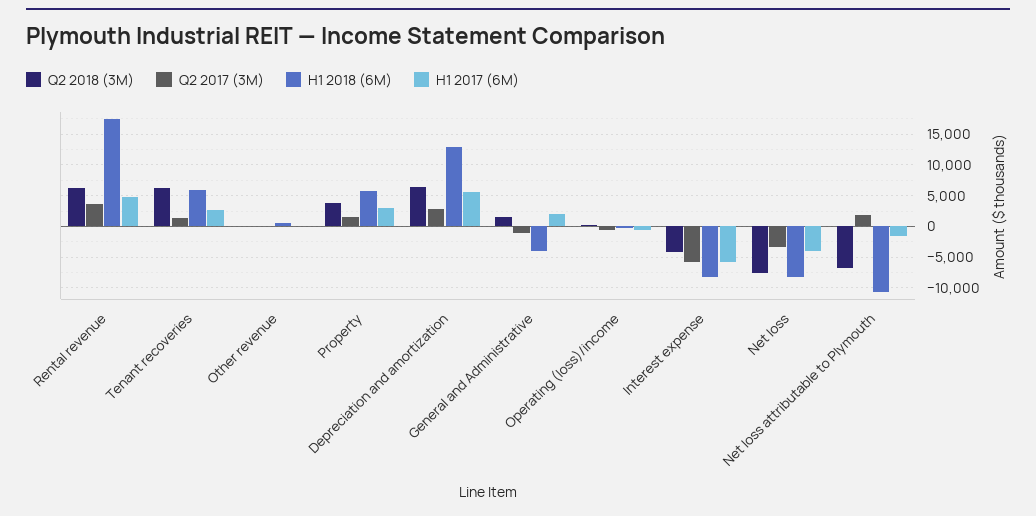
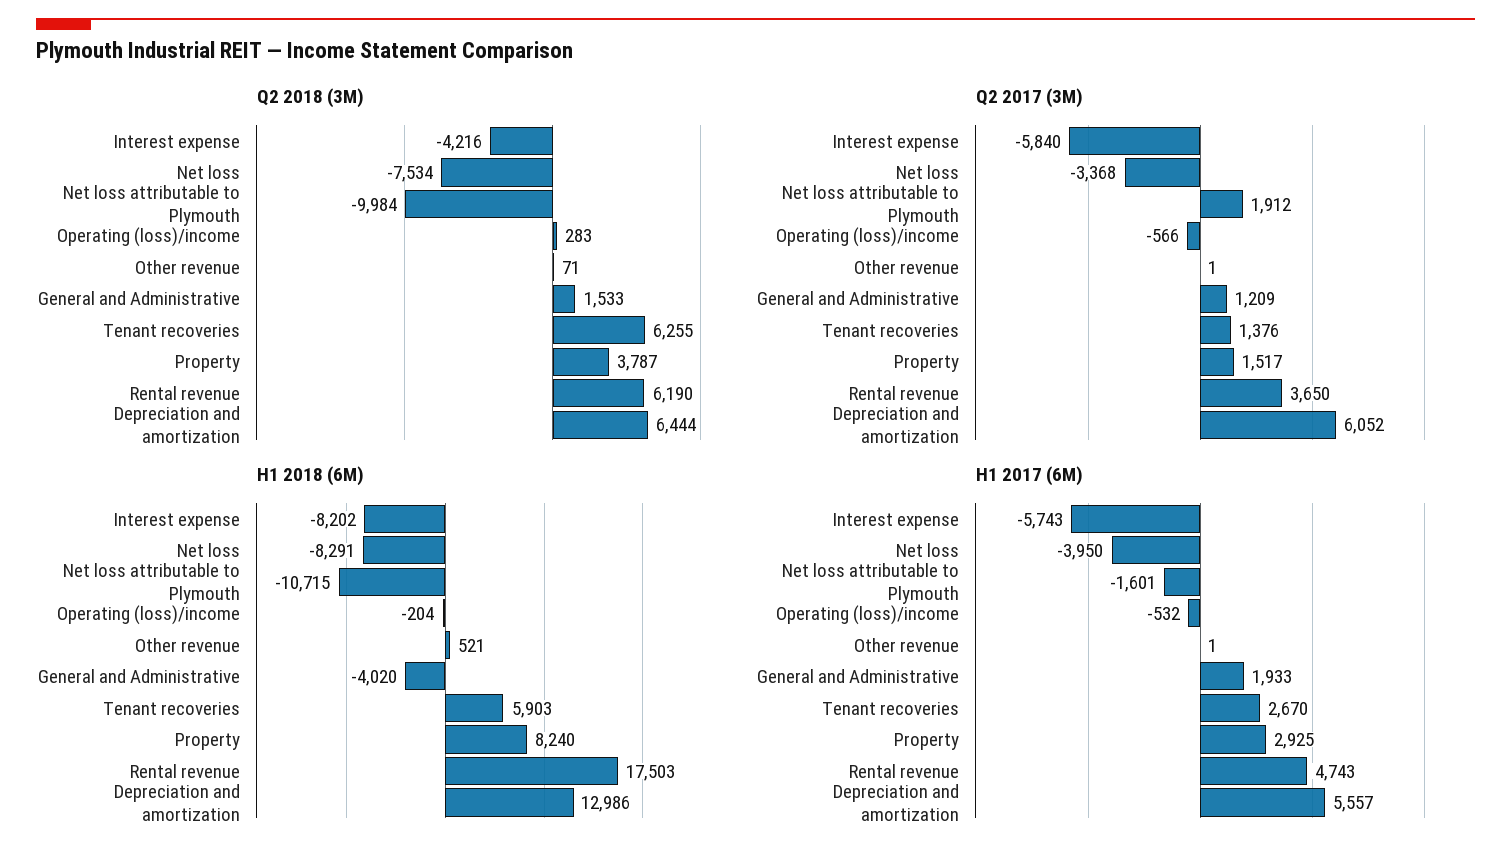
  {
    "Q2 2018 (3M)": {
      "Rental revenue": 6190,
      "Tenant recoveries": 6255,
      "Other revenue": 71,
      "Property": 3787,
      "Depreciation and amortization": 6444,
      "General and Administrative": 1533,
      "Operating (loss)/income": 283,
      "Interest expense": -4216,
      "Net loss": -7534,
-     "Net loss attributable to Plymouth": -7000
+     "Net loss attributable to Plymouth": -9984
    },
    "Q2 2017 (3M)": {
      "Rental revenue": 3650,
      "Tenant recoveries": 1376,
      "Other revenue": 1,
      "Property": 1517,
-     "Depreciation and amortization": 3000,
+     "Depreciation and amortization": 6052,
-     "General and Administrative": -1000,
+     "General and Administrative": 1209,
      "Operating (loss)/income": -566,
      "Interest expense": -5840,
      "Net loss": -3368,
      "Net loss attributable to Plymouth": 1912
    },
    "H1 2018 (6M)": {
      "Rental revenue": 17503,
      "Tenant recoveries": 5903,
      "Other revenue": 521,
-     "Property": 6000,
+     "Property": 8240,
      "Depreciation and amortization": 12986,
      "General and Administrative": -4020,
      "Operating (loss)/income": -204,
      "Interest expense": -8202,
      "Net loss": -8291,
      "Net loss attributable to Plymouth": -10715
    },
    "H1 2017 (6M)": {
      "Rental revenue": 4743,
      "Tenant recoveries": 2670,
      "Other revenue": 1,
      "Property": 2925,
      "Depreciation and amortization": 5557,
      "General and Administrative": 1933,
      "Operating (loss)/income": -532,
      "Interest expense": -5743,
      "Net loss": -3950,
      "Net loss attributable to Plymouth": -1601
    }
  }

